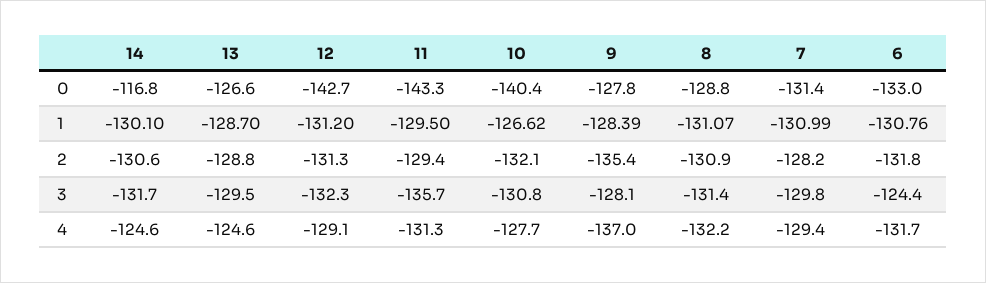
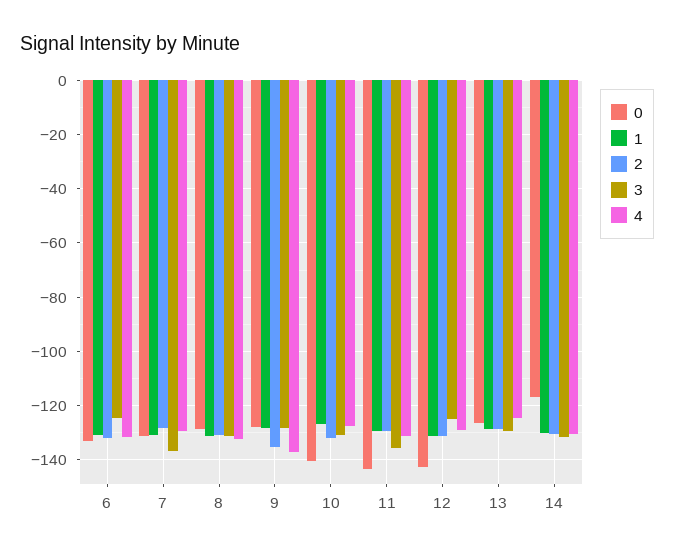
  {
    "0": {
      "14": -116.8,
      "13": -126.6,
      "12": -142.7,
      "11": -143.3,
      "10": -140.4,
      "9": -127.8,
      "8": -128.8,
      "7": -131.4,
      "6": -133
    },
    "1": {
      "14": -130.1,
      "13": -128.7,
      "12": -131.2,
      "11": -129.5,
      "10": -126.62,
      "9": -128.39,
      "8": -131.07,
      "7": -130.99,
      "6": -130.76
    },
    "2": {
      "14": -130.6,
      "13": -128.8,
      "12": -131.3,
      "11": -129.4,
      "10": -132.1,
      "9": -135.4,
      "8": -130.9,
      "7": -128.2,
      "6": -131.8
    },
    "3": {
      "14": -131.7,
      "13": -129.5,
-     "12": -132.3,
+     "12": -125,
      "11": -135.7,
      "10": -130.8,
      "9": -128.1,
      "8": -131.4,
-     "7": -129.8,
+     "7": -137.5,
      "6": -124.4
    },
    "4": {
-     "14": -124.6,
+     "14": -130,
      "13": -124.6,
      "12": -129.1,
      "11": -131.3,
      "10": -127.7,
      "9": -137,
      "8": -132.2,
      "7": -129.4,
      "6": -131.7
    }
  }

